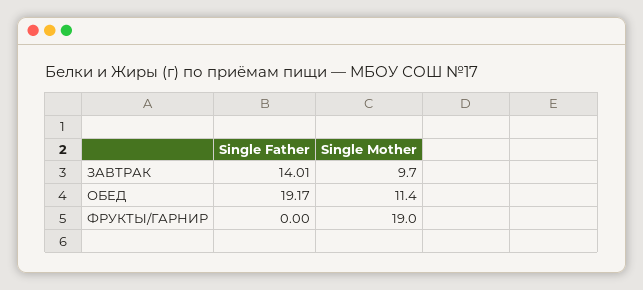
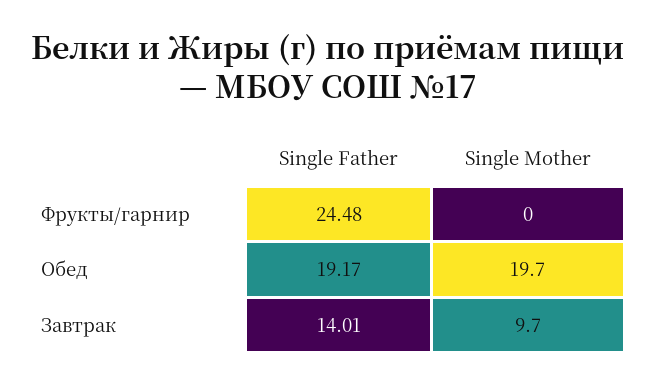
  {
    "Single Father": {
      "ЗАВТРАК": 14.01,
      "ОБЕД": 19.17,
-     "ФРУКТЫ/ГАРНИР": 0
+     "ФРУКТЫ/ГАРНИР": 24.48
    },
    "Single Mother": {
      "ЗАВТРАК": 9.7,
-     "ОБЕД": 11.4,
+     "ОБЕД": 19.7,
-     "ФРУКТЫ/ГАРНИР": 19
+     "ФРУКТЫ/ГАРНИР": 0
    }
  }

